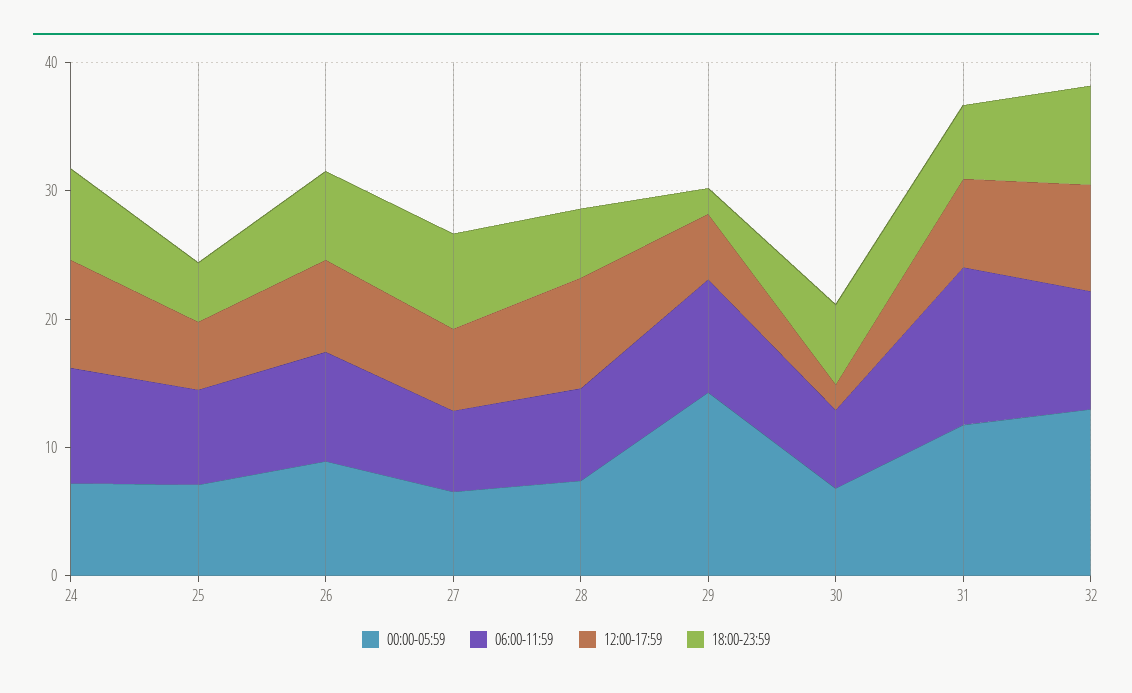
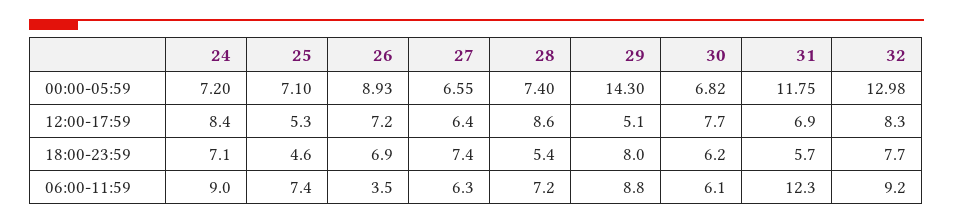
  {
    "00:00-05:59": {
      "24": 7.2,
      "25": 7.1,
      "26": 8.93,
      "27": 6.55,
      "28": 7.4,
      "29": 14.3,
      "30": 6.82,
      "31": 11.75,
      "32": 12.98
    },
    "06:00-11:59": {
      "24": 9,
      "25": 7.4,
-     "26": 8,
+     "26": 3.5,
      "27": 6.3,
      "28": 7.2,
      "29": 8.8,
      "30": 6.1,
      "31": 12.3,
      "32": 9.2
    },
    "12:00-17:59": {
      "24": 8.4,
      "25": 5.3,
      "26": 7.2,
      "27": 6.4,
      "28": 8.6,
      "29": 5.1,
-     "30": 2,
+     "30": 7.7,
      "31": 6.9,
      "32": 8.3
    },
    "18:00-23:59": {
      "24": 7.1,
      "25": 4.6,
      "26": 6.9,
      "27": 7.4,
      "28": 5.4,
-     "29": 2,
+     "29": 8,
      "30": 6.2,
      "31": 5.7,
      "32": 7.7
    }
  }

